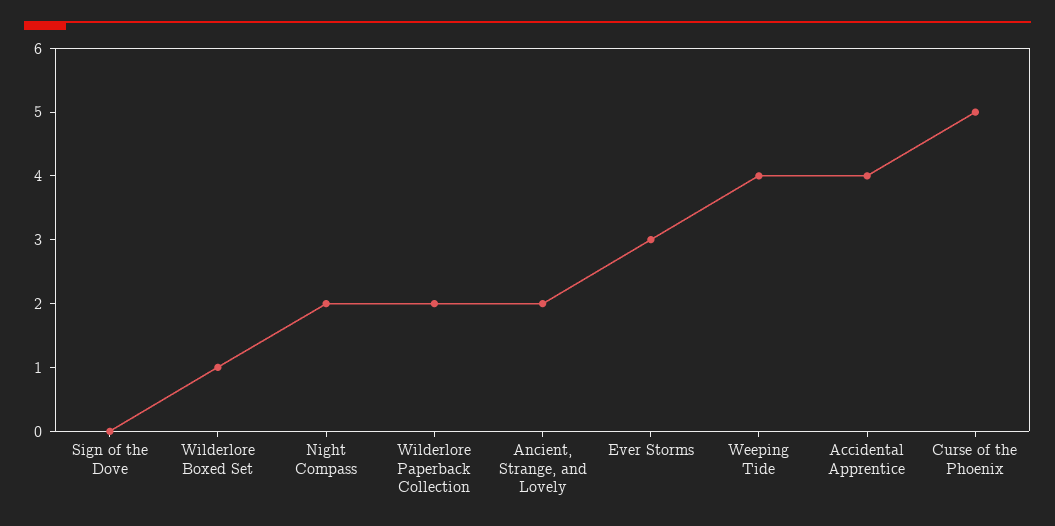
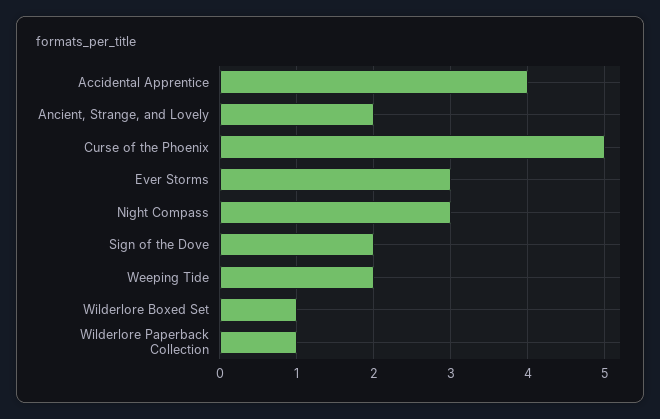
  {
-   "Sign of the Dove": 0,
+   "Sign of the Dove": 2,
    "Wilderlore Boxed Set": 1,
-   "Night Compass": 2,
+   "Night Compass": 3,
-   "Wilderlore Paperback Collection": 2,
+   "Wilderlore Paperback Collection": 1,
    "Ancient, Strange, and Lovely": 2,
    "Ever Storms": 3,
-   "Weeping Tide": 4,
+   "Weeping Tide": 2,
    "Accidental Apprentice": 4,
    "Curse of the Phoenix": 5
  }

